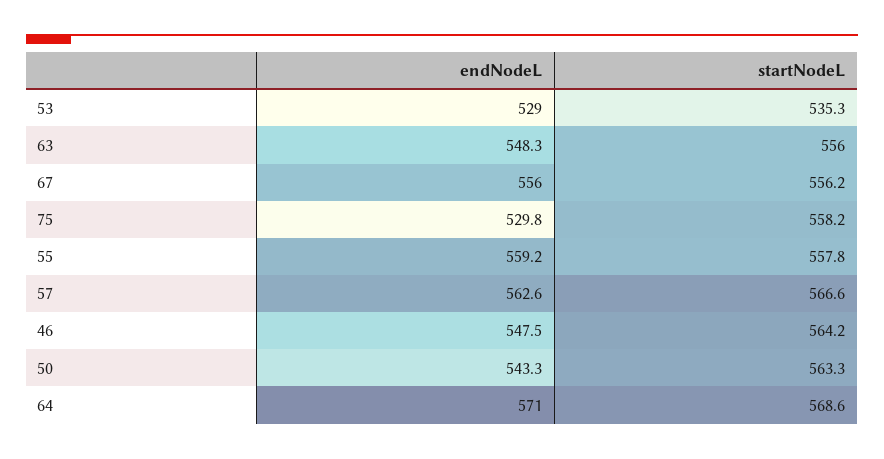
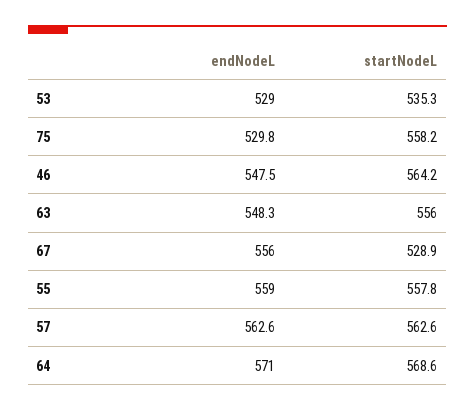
  {
    "endNodeL": {
      "53": 529,
      "63": 548.3,
      "67": 556,
      "75": 529.8,
-     "55": 559.2,
+     "55": 559,
      "57": 562.6,
      "46": 547.5,
-     "50": 543.3,
      "64": 571
    },
    "startNodeL": {
      "53": 535.3,
      "63": 556,
-     "67": 556.2,
+     "67": 528.9,
      "75": 558.2,
      "55": 557.8,
-     "57": 566.6,
+     "57": 562.6,
      "46": 564.2,
-     "50": 563.3,
      "64": 568.6
    }
  }

